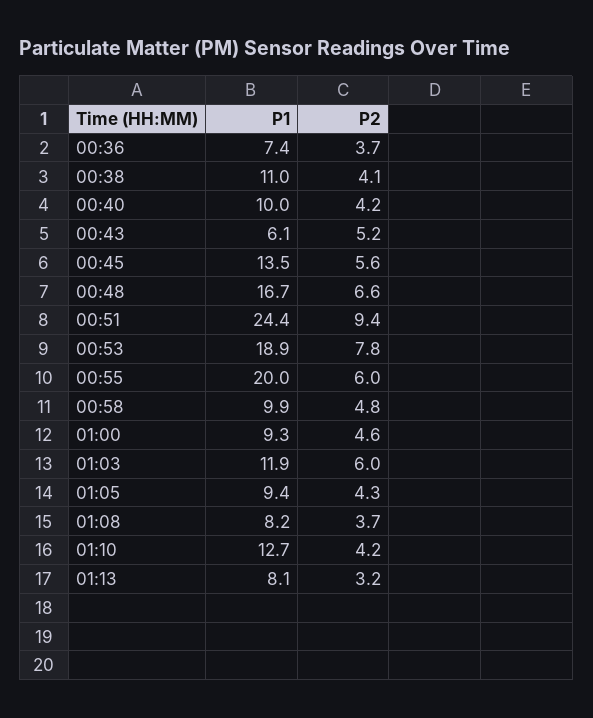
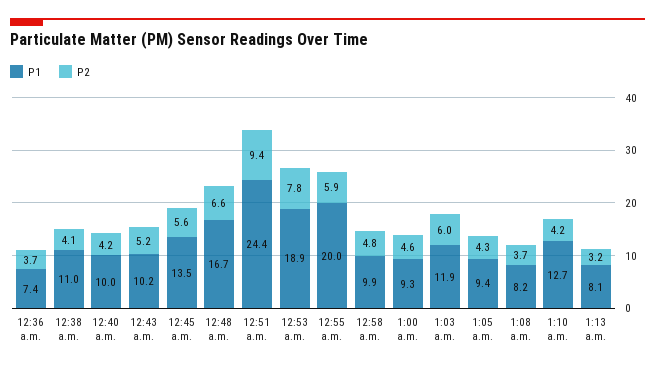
  {
    "P1": {
      "00:36": 7.4,
      "00:38": 11,
      "00:40": 10,
-     "00:43": 6.1,
+     "00:43": 10.2,
      "00:45": 13.5,
      "00:48": 16.7,
      "00:51": 24.4,
      "00:53": 18.9,
      "00:55": 20,
      "00:58": 9.9,
      "01:00": 9.3,
      "01:03": 11.9,
      "01:05": 9.4,
      "01:08": 8.2,
      "01:10": 12.7,
      "01:13": 8.1
    },
    "P2": {
      "00:36": 3.7,
      "00:38": 4.1,
      "00:40": 4.2,
      "00:43": 5.2,
      "00:45": 5.6,
      "00:48": 6.6,
      "00:51": 9.4,
      "00:53": 7.8,
-     "00:55": 6,
+     "00:55": 5.9,
      "00:58": 4.8,
      "01:00": 4.6,
      "01:03": 6,
      "01:05": 4.3,
      "01:08": 3.7,
      "01:10": 4.2,
      "01:13": 3.2
    }
  }

